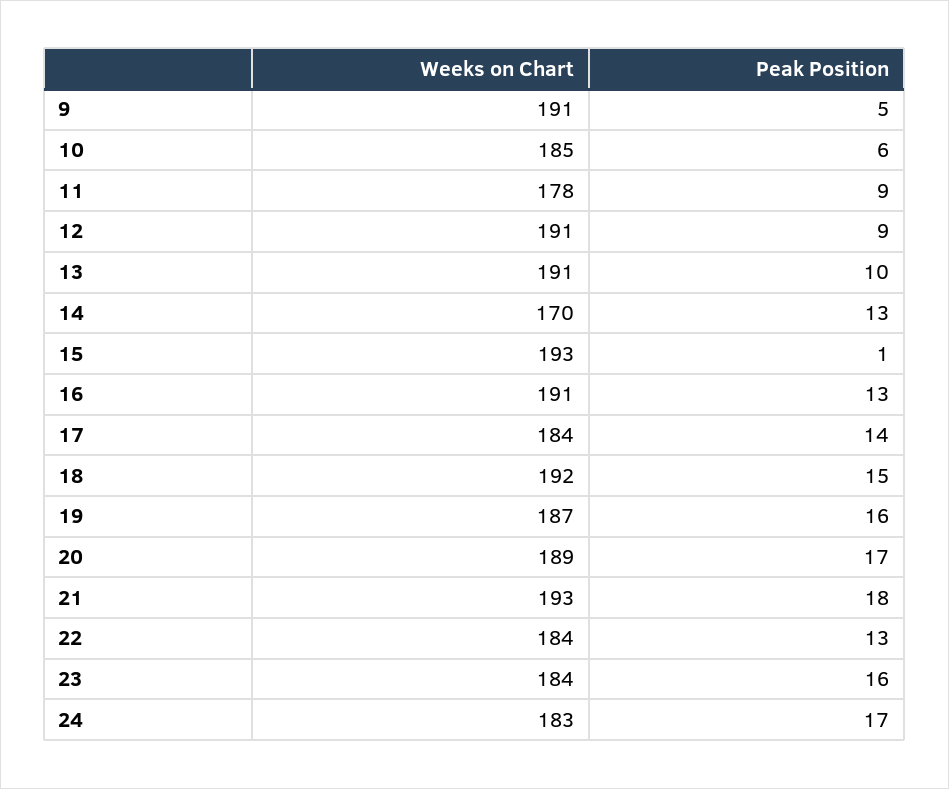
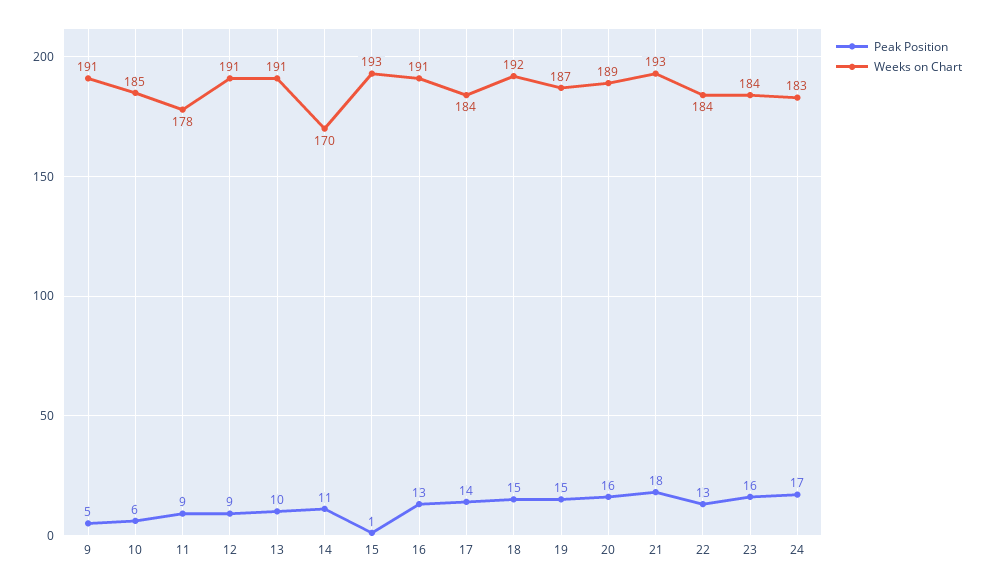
  {
    "Weeks on Chart": {
      "9": 191,
      "10": 185,
      "11": 178,
      "12": 191,
      "13": 191,
      "14": 170,
      "15": 193,
      "16": 191,
      "17": 184,
      "18": 192,
      "19": 187,
      "20": 189,
      "21": 193,
      "22": 184,
      "23": 184,
      "24": 183
    },
    "Peak Position": {
      "9": 5,
      "10": 6,
      "11": 9,
      "12": 9,
      "13": 10,
-     "14": 13,
+     "14": 11,
      "15": 1,
      "16": 13,
      "17": 14,
      "18": 15,
-     "19": 16,
+     "19": 15,
-     "20": 17,
+     "20": 16,
      "21": 18,
      "22": 13,
      "23": 16,
      "24": 17
    }
  }

